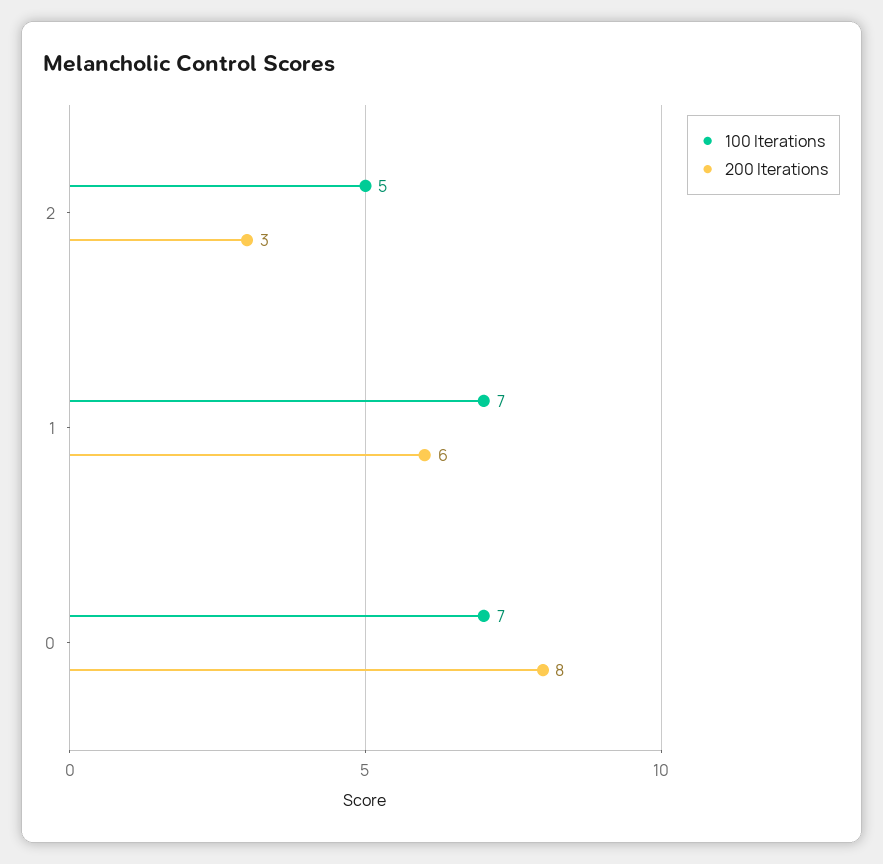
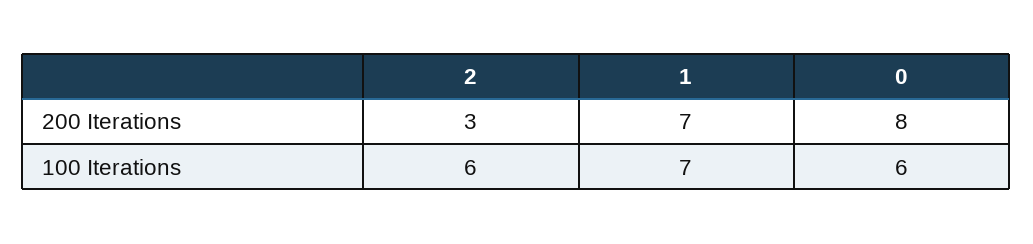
  {
    "100 Iterations": {
-     "2": 5,
+     "2": 6,
      "1": 7,
-     "0": 7
+     "0": 6
    },
    "200 Iterations": {
      "2": 3,
-     "1": 6,
+     "1": 7,
      "0": 8
    }
  }

